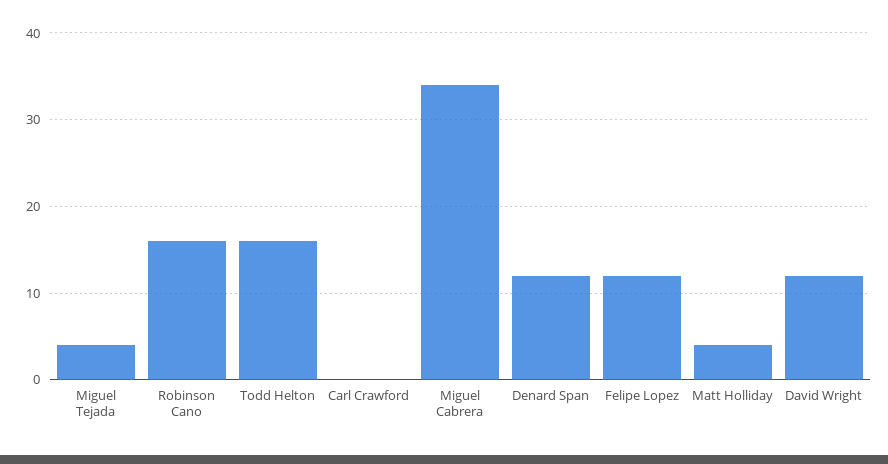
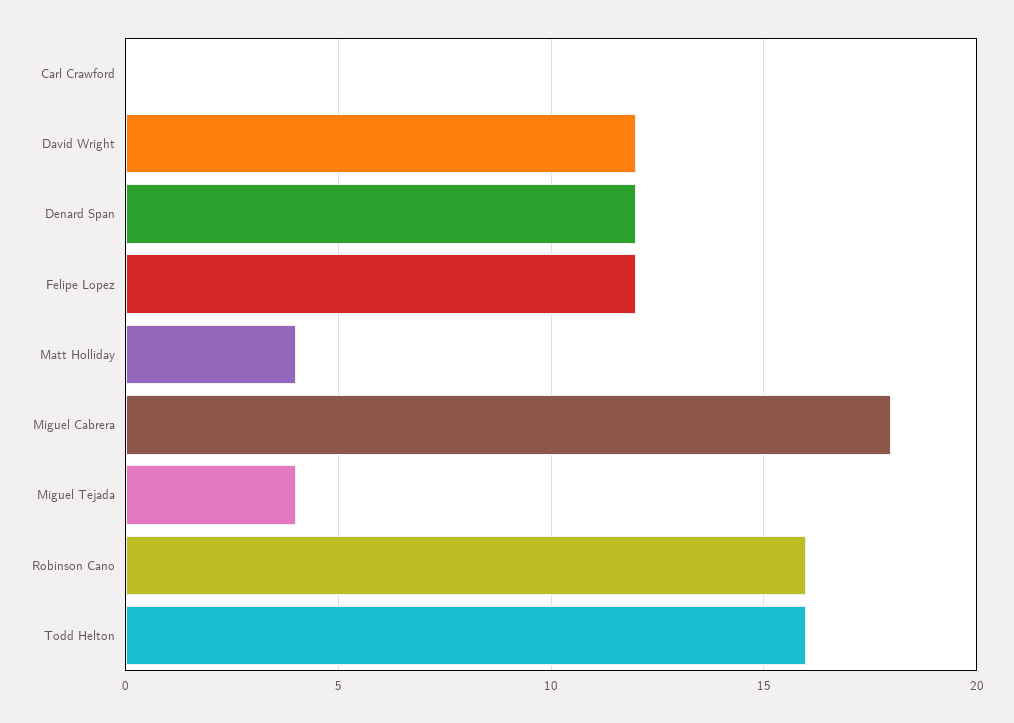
  {
    "Miguel Tejada": 4,
    "Robinson Cano": 16,
    "Todd Helton": 16,
    "Carl Crawford": 0,
-   "Miguel Cabrera": 34,
+   "Miguel Cabrera": 18,
    "Denard Span": 12,
    "Felipe Lopez": 12,
    "Matt Holliday": 4,
    "David Wright": 12
  }

